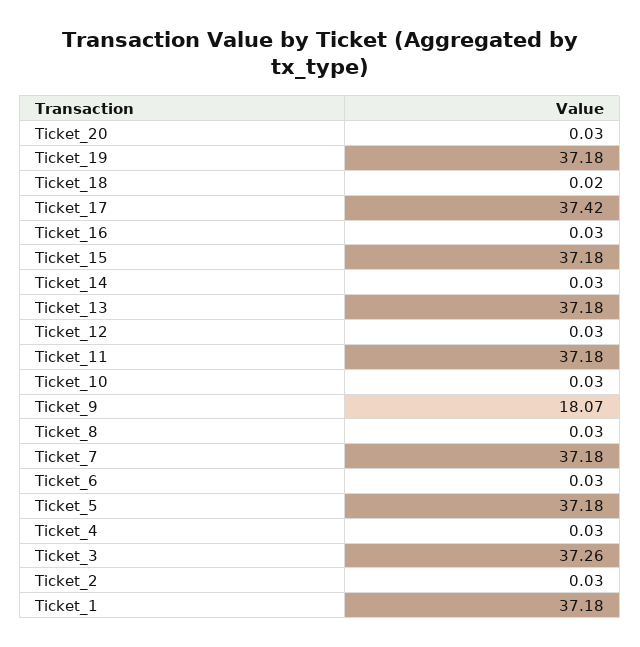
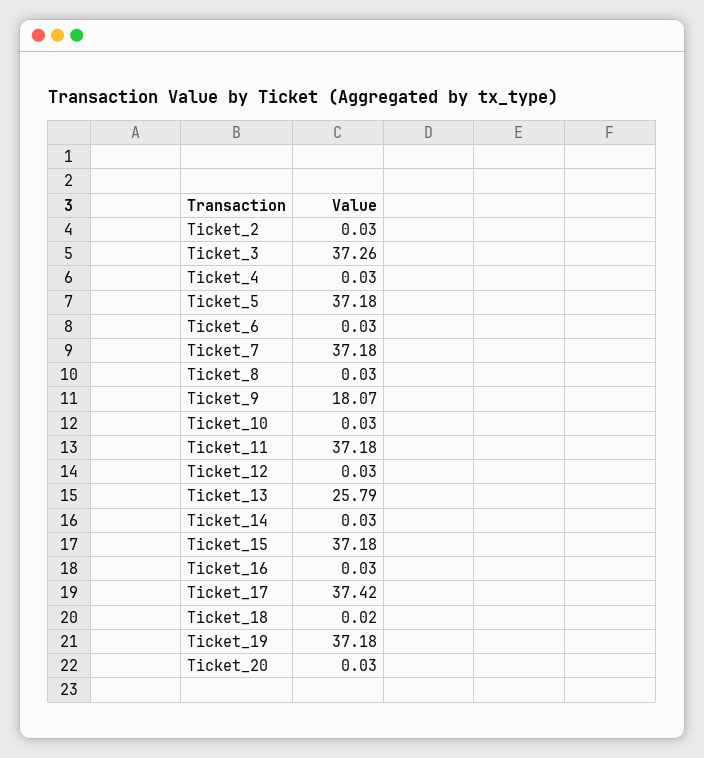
  {
    "Ticket_20": 0.03,
    "Ticket_19": 37.18,
    "Ticket_18": 0.02,
    "Ticket_17": 37.42,
    "Ticket_16": 0.03,
    "Ticket_15": 37.18,
    "Ticket_14": 0.03,
-   "Ticket_13": 37.18,
+   "Ticket_13": 25.79,
    "Ticket_12": 0.03,
    "Ticket_11": 37.18,
    "Ticket_10": 0.03,
    "Ticket_9": 18.07,
    "Ticket_8": 0.03,
    "Ticket_7": 37.18,
    "Ticket_6": 0.03,
    "Ticket_5": 37.18,
    "Ticket_4": 0.03,
    "Ticket_3": 37.26,
-   "Ticket_2": 0.03,
+   "Ticket_2": 0.03
-   "Ticket_1": 37.18
  }

